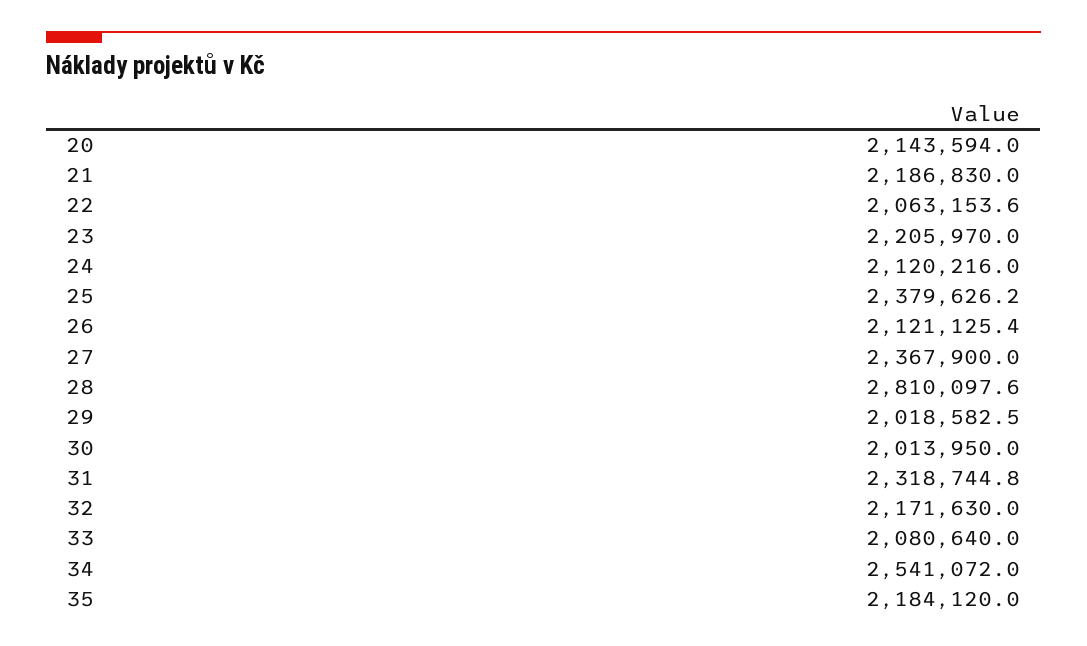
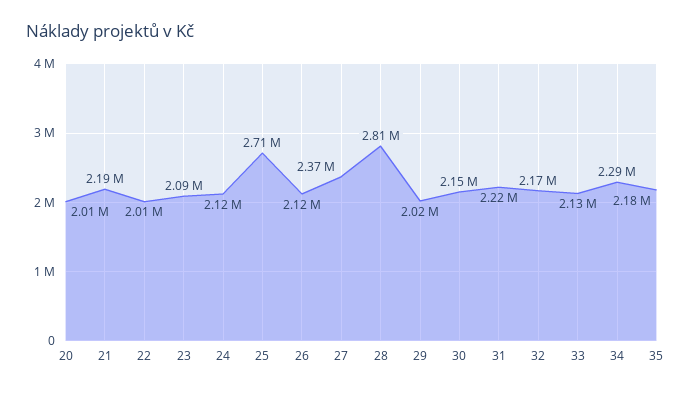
  {
-   "20": 2143594,
+   "20": 2010000,
    "21": 2186830,
-   "22": 2063153.6,
+   "22": 2010000,
-   "23": 2205970,
+   "23": 2090000,
    "24": 2120216,
-   "25": 2379626.2,
+   "25": 2710000,
    "26": 2121125.4,
    "27": 2367900,
    "28": 2810097.6,
    "29": 2018582.5,
-   "30": 2013950,
+   "30": 2150000,
-   "31": 2318744.8,
+   "31": 2220000,
    "32": 2171630,
-   "33": 2080640,
+   "33": 2130000,
-   "34": 2541072,
+   "34": 2290000,
    "35": 2184120
  }

